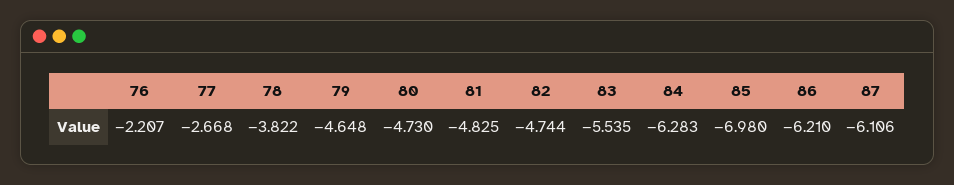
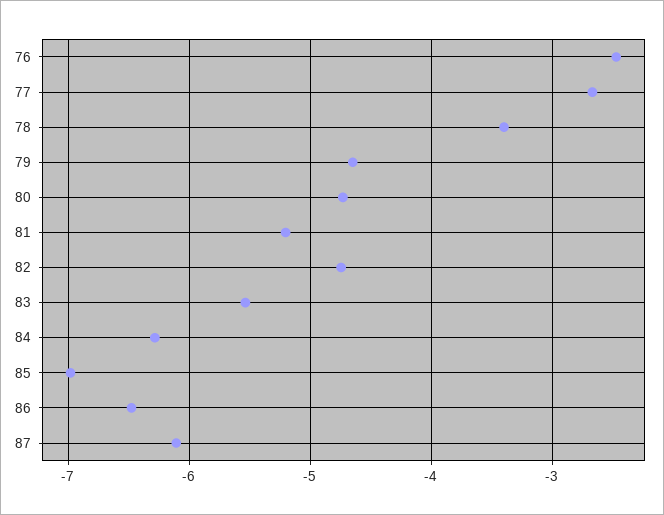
  {
-   "76": -2.207,
+   "76": -2.5,
    "77": -2.668,
-   "78": -3.822,
+   "78": -3.4,
    "79": -4.648,
    "80": -4.73,
-   "81": -4.825,
+   "81": -5.2,
    "82": -4.744,
    "83": -5.535,
    "84": -6.283,
    "85": -6.98,
-   "86": -6.21,
+   "86": -6.5,
    "87": -6.106
  }

